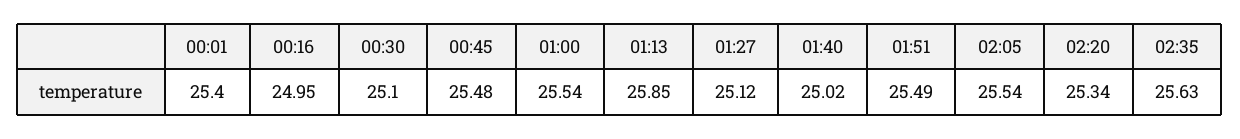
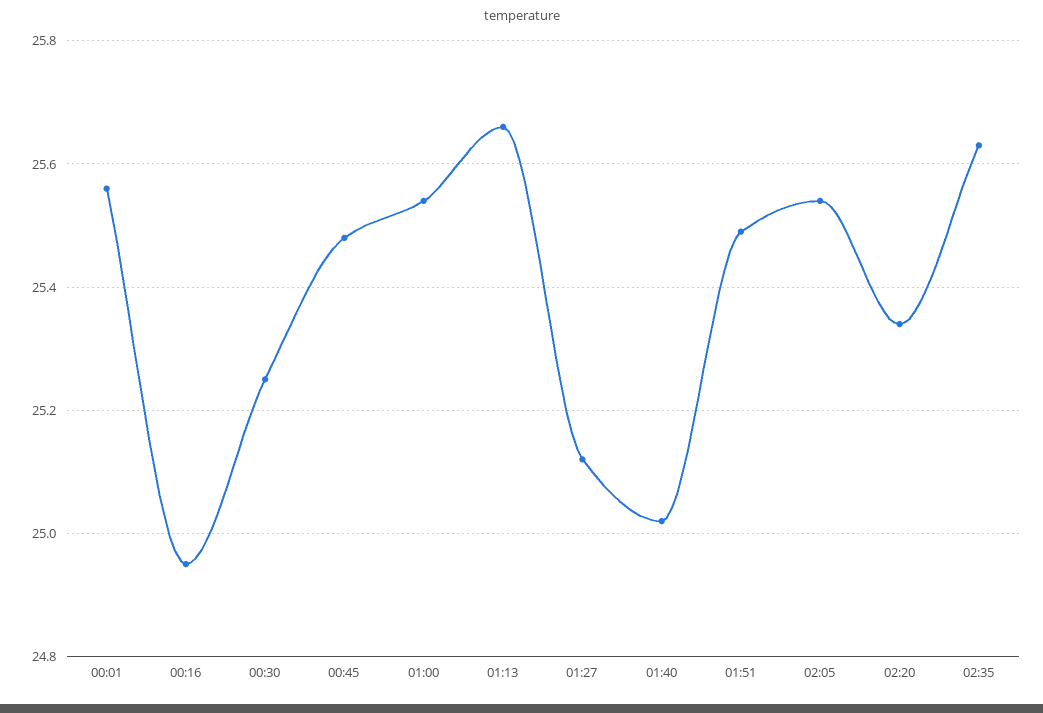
  {
-   "00:01": 25.4,
+   "00:01": 25.55,
    "00:16": 24.95,
-   "00:30": 25.1,
+   "00:30": 25.25,
    "00:45": 25.48,
    "01:00": 25.54,
-   "01:13": 25.85,
+   "01:13": 25.65,
    "01:27": 25.12,
    "01:40": 25.02,
    "01:51": 25.49,
    "02:05": 25.54,
    "02:20": 25.34,
    "02:35": 25.63
  }

